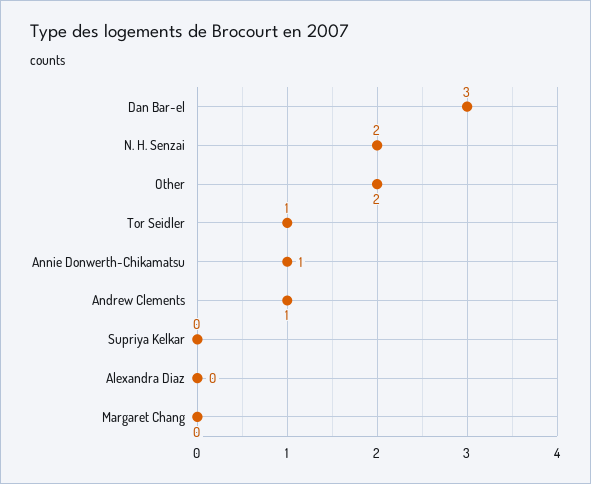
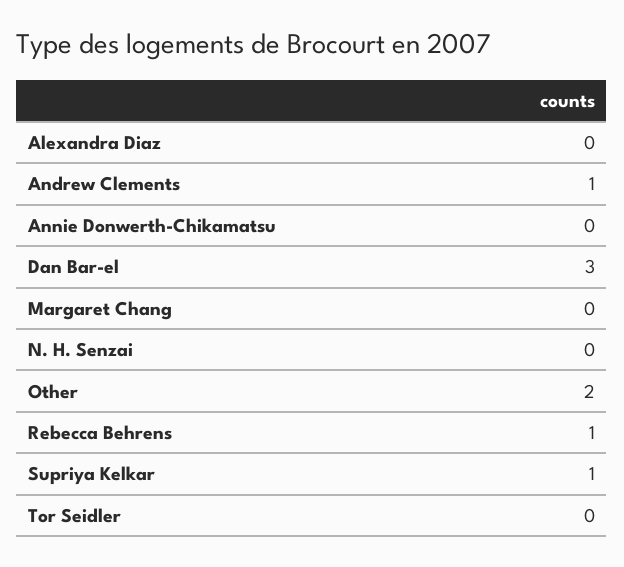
  {
    "Dan Bar-el": 3,
-   "N. H. Senzai": 2,
+   "N. H. Senzai": 0,
    "Other": 2,
-   "Tor Seidler": 1,
+   "Tor Seidler": 0,
-   "Annie Donwerth-Chikamatsu": 1,
+   "Annie Donwerth-Chikamatsu": 0,
    "Andrew Clements": 1,
-   "Supriya Kelkar": 0,
+   "Supriya Kelkar": 1,
    "Alexandra Diaz": 0,
-   "Margaret Chang": 0
+   "Margaret Chang": 0,
+   "Rebecca Behrens": 1
  }

